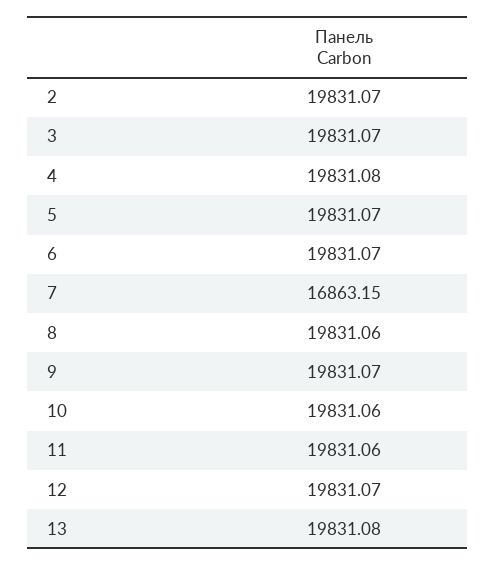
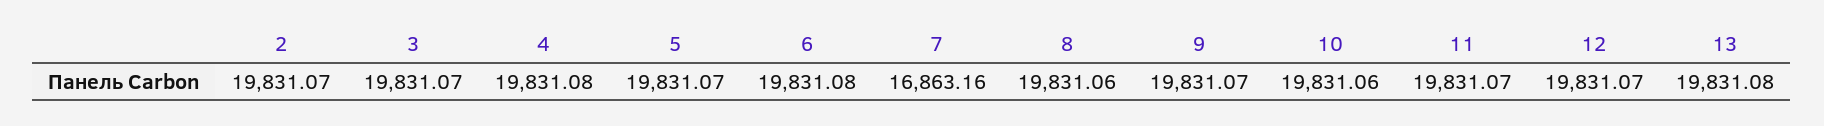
  {
    "2": 19831.07,
    "3": 19831.07,
    "4": 19831.08,
    "5": 19831.07,
-   "6": 19831.07,
+   "6": 19831.08,
-   "7": 16863.15,
+   "7": 16863.16,
    "8": 19831.06,
    "9": 19831.07,
    "10": 19831.06,
-   "11": 19831.06,
+   "11": 19831.07,
    "12": 19831.07,
    "13": 19831.08
  }

